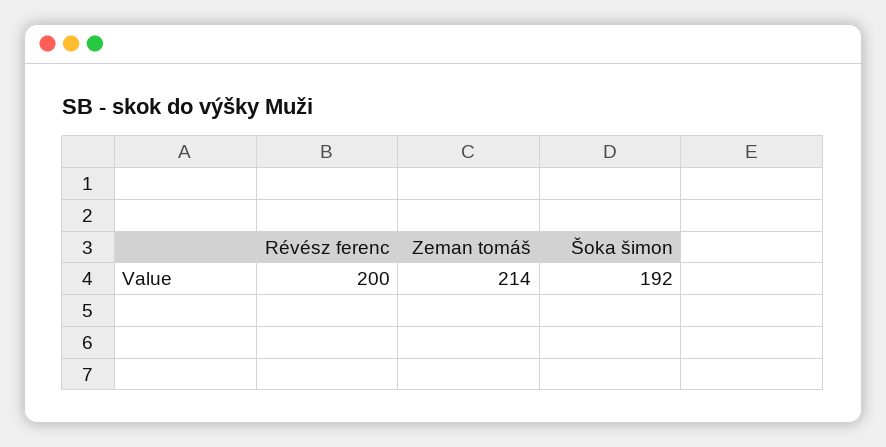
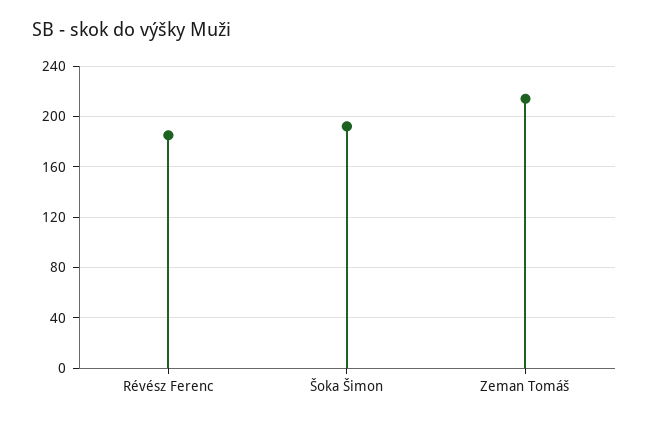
  {
-   "Révész ferenc": 200,
+   "Révész ferenc": 185,
    "Zeman tomáš": 214,
    "Šoka šimon": 192
  }

